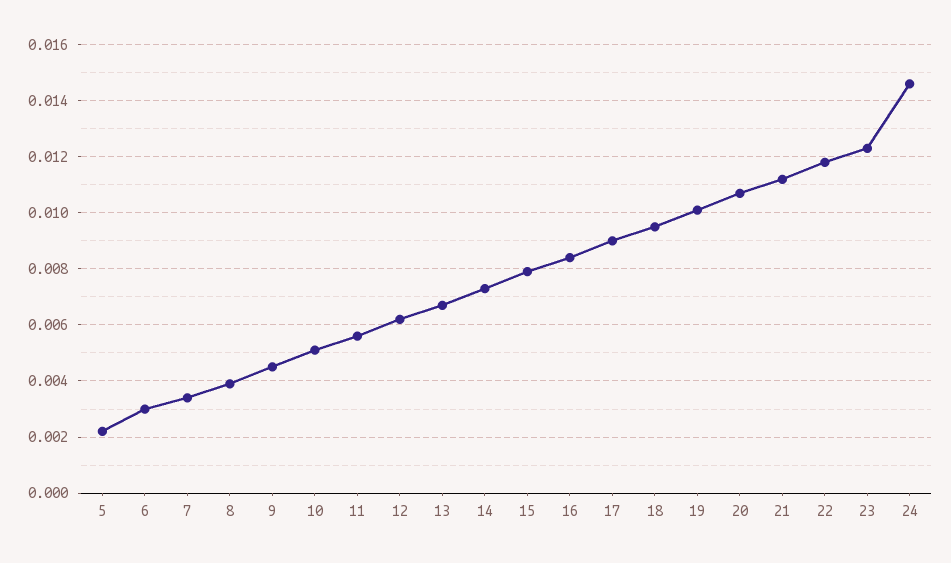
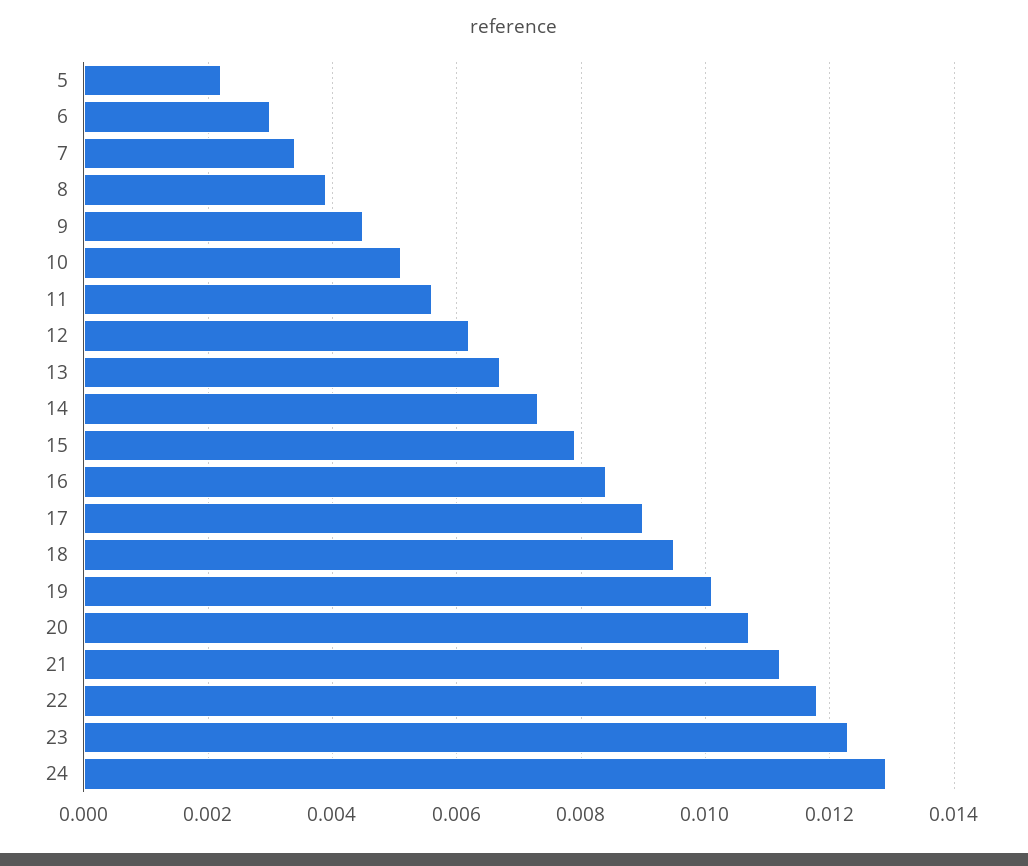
  {
    "5": 0.002,
    "6": 0.003,
    "7": 0.0035,
    "8": 0.004,
    "9": 0.0045,
    "10": 0.005,
    "11": 0.0055,
    "12": 0.006,
    "13": 0.0065,
    "14": 0.0075,
    "15": 0.008,
    "16": 0.0085,
    "17": 0.009,
    "18": 0.0095,
    "19": 0.01,
    "20": 0.0105,
    "21": 0.011,
    "22": 0.012,
    "23": 0.0125,
-   "24": 0.0145
+   "24": 0.013
  }

